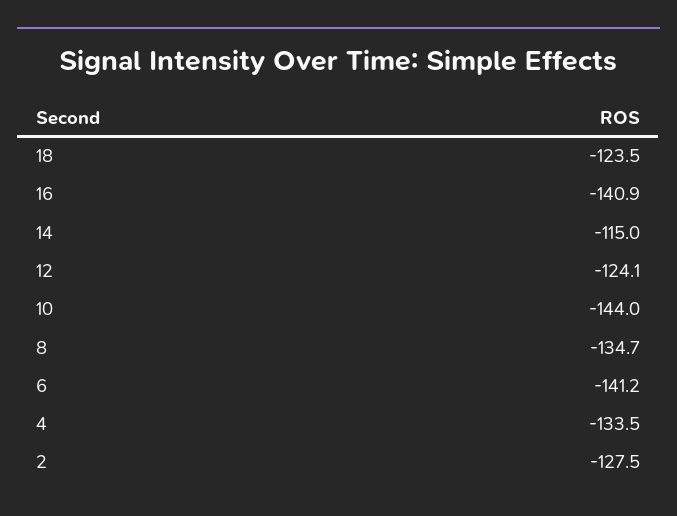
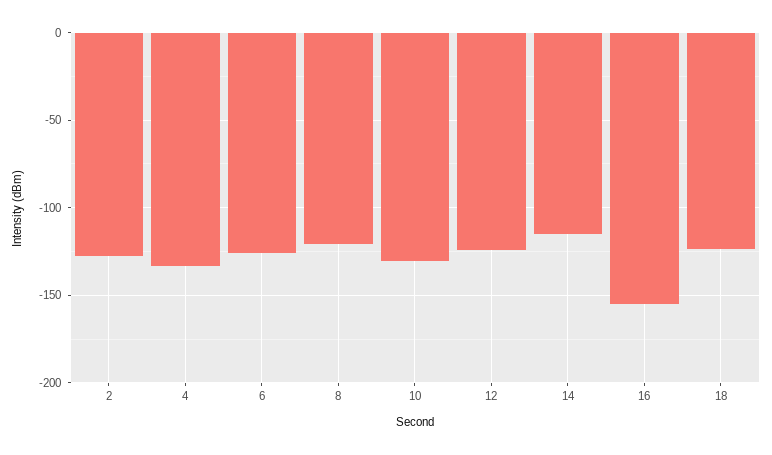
  {
    "18": -123.5,
-   "16": -140.9,
+   "16": -155,
    "14": -115,
    "12": -124.1,
-   "10": -144,
+   "10": -130,
-   "8": -134.7,
+   "8": -120,
-   "6": -141.2,
+   "6": -125,
    "4": -133.5,
    "2": -127.5
  }

